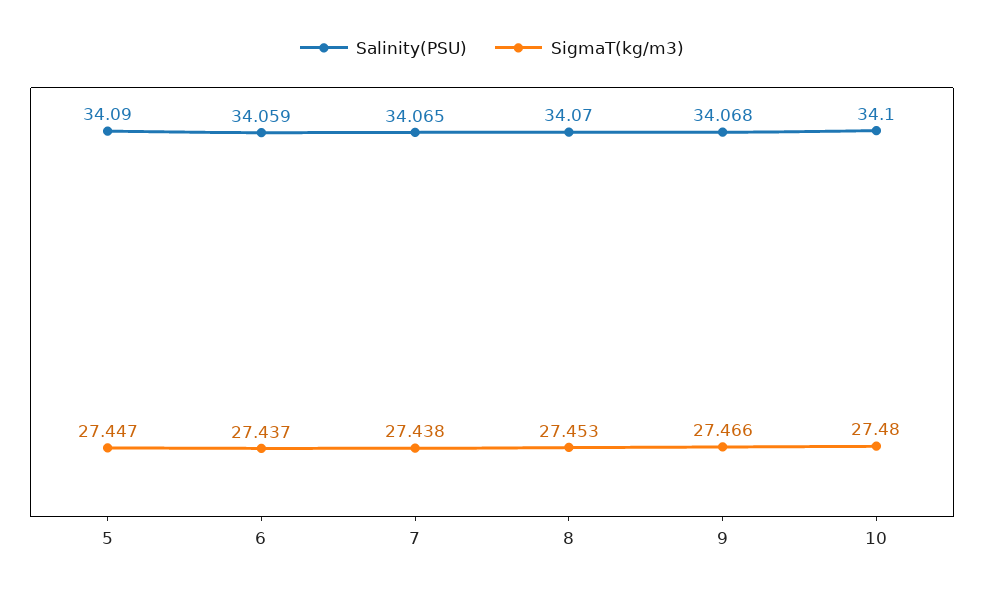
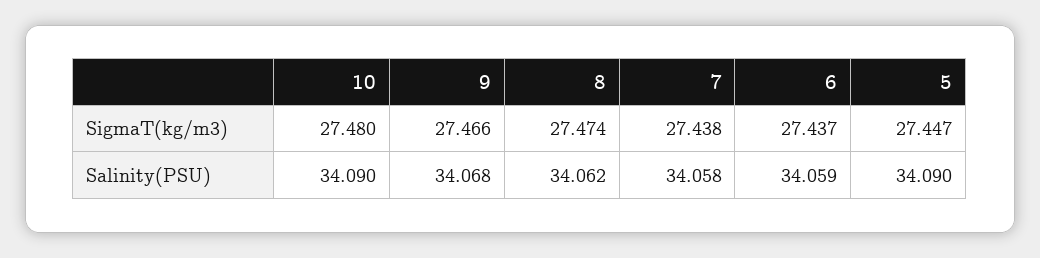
  {
    "Salinity(PSU)": {
      "5": 34.09,
      "6": 34.059,
-     "7": 34.065,
+     "7": 34.058,
-     "8": 34.07,
+     "8": 34.062,
      "9": 34.068,
-     "10": 34.1
+     "10": 34.09
    },
    "SigmaT(kg/m3)": {
      "5": 27.447,
      "6": 27.437,
      "7": 27.438,
-     "8": 27.453,
+     "8": 27.474,
      "9": 27.466,
      "10": 27.48
    }
  }

